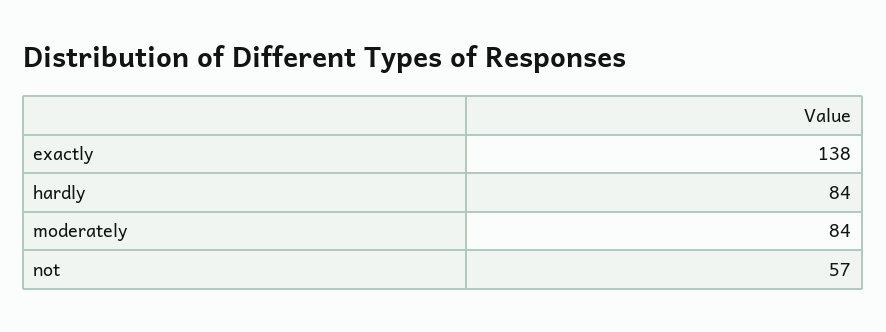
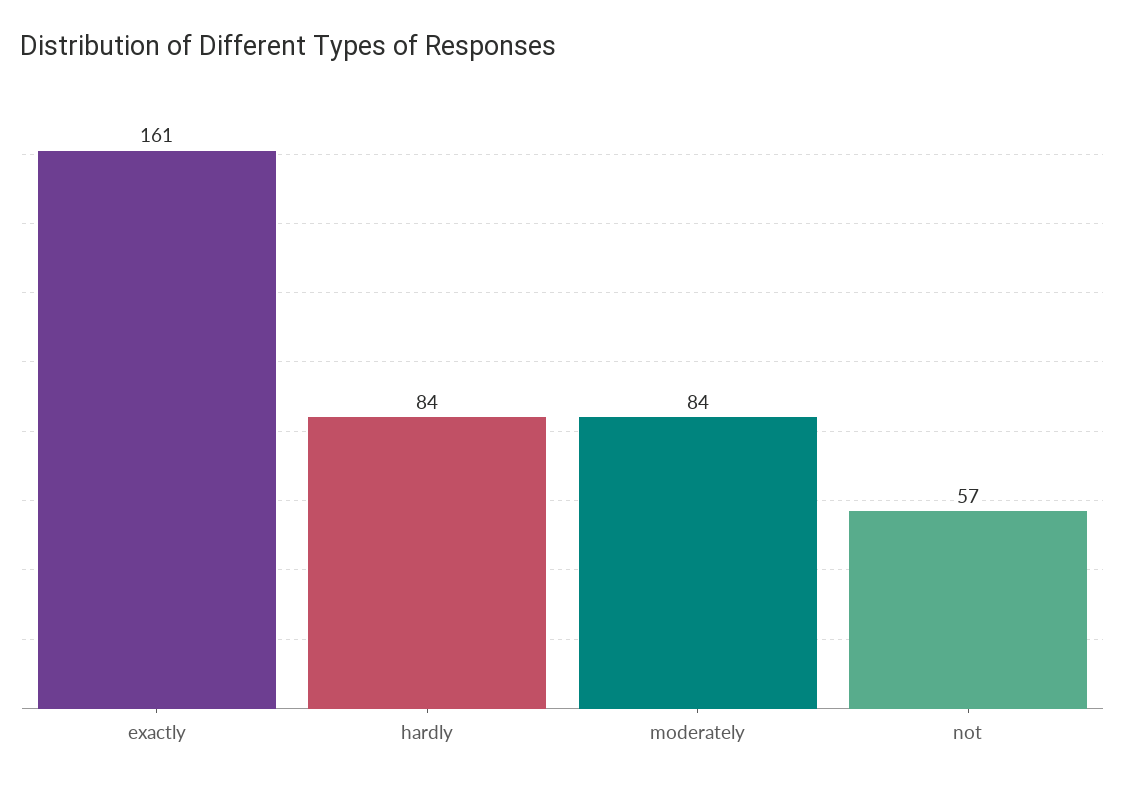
  {
-   "exactly": 138,
+   "exactly": 161,
    "hardly": 84,
    "moderately": 84,
    "not": 57
  }

